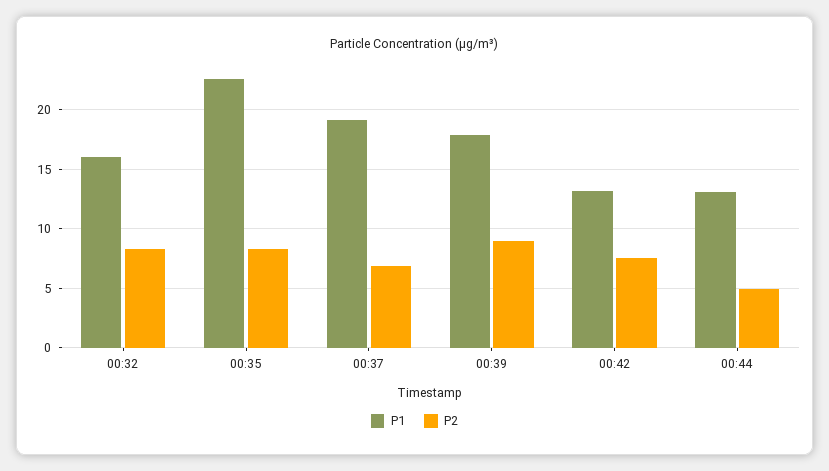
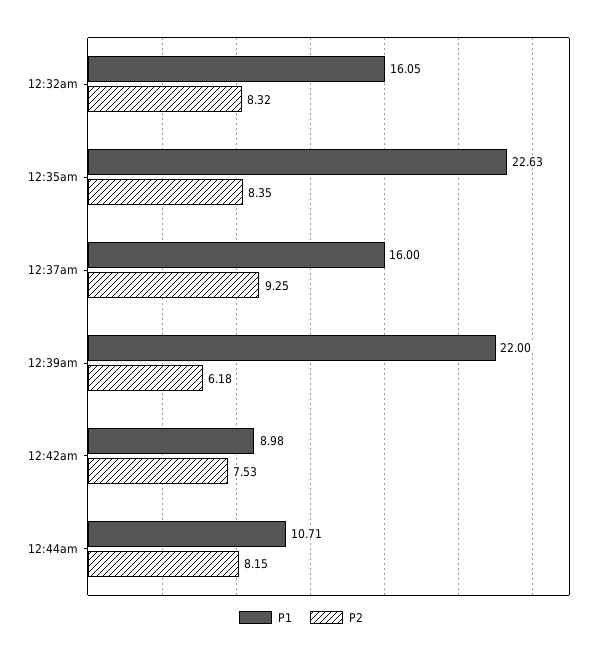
  {
    "P1": {
      "00:32": 16.05,
      "00:35": 22.63,
-     "00:37": 19,
+     "00:37": 16,
-     "00:39": 18,
+     "00:39": 22,
-     "00:42": 13,
+     "00:42": 8.98,
-     "00:44": 13
+     "00:44": 10.71
    },
    "P2": {
      "00:32": 8.32,
      "00:35": 8.35,
-     "00:37": 7,
+     "00:37": 9.25,
-     "00:39": 9,
+     "00:39": 6.18,
      "00:42": 7.53,
-     "00:44": 5
+     "00:44": 8.15
    }
  }

